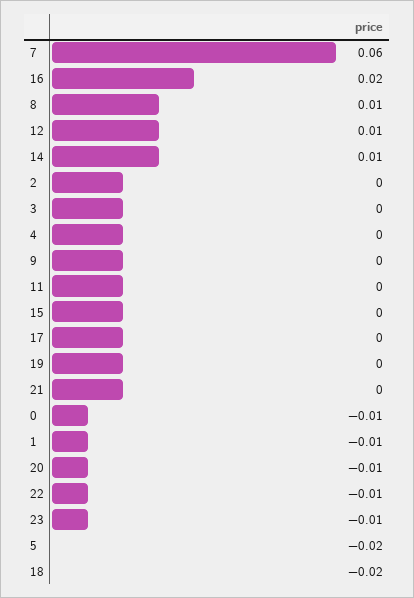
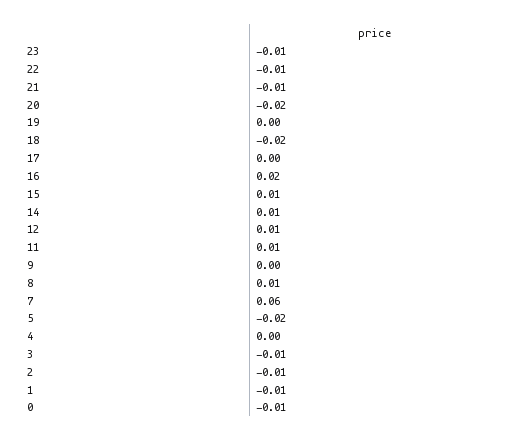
  {
    "7": 0.06,
    "16": 0.02,
    "8": 0.01,
    "12": 0.01,
    "14": 0.01,
-   "2": 0,
+   "2": -0.01,
-   "3": 0,
+   "3": -0.01,
    "4": 0,
    "9": 0,
-   "11": 0,
+   "11": 0.01,
-   "15": 0,
+   "15": 0.01,
    "17": 0,
    "19": 0,
-   "21": 0,
+   "21": -0.01,
    "0": -0.01,
    "1": -0.01,
-   "20": -0.01,
+   "20": -0.02,
    "22": -0.01,
    "23": -0.01,
    "5": -0.02,
    "18": -0.02
  }

